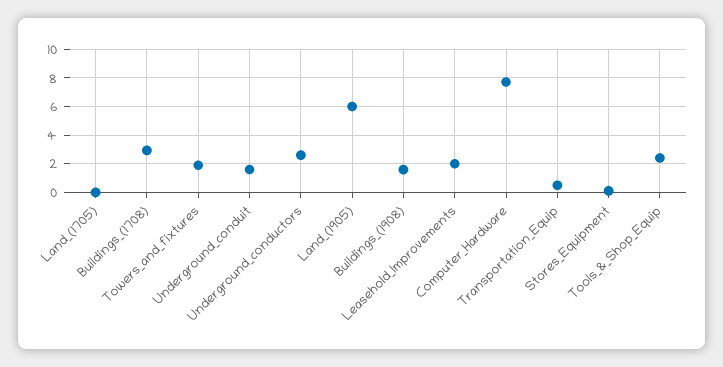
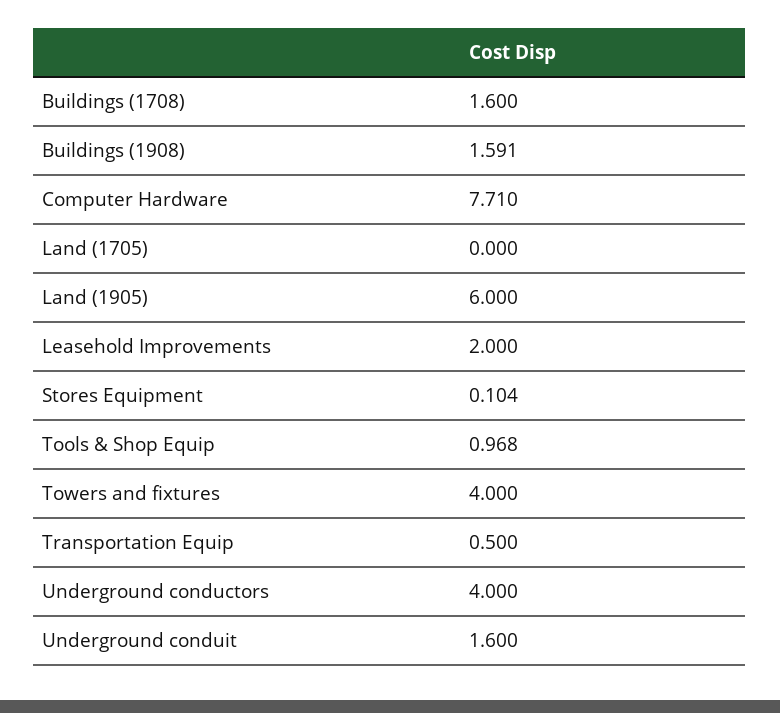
  {
    "Land_(1705)": 0,
-   "Buildings_(1708)": 3,
+   "Buildings_(1708)": 1.6,
-   "Towers_and_fixtures": 2,
+   "Towers_and_fixtures": 4,
    "Underground_conduit": 1.6,
-   "Underground_conductors": 2.5,
+   "Underground_conductors": 4,
    "Land_(1905)": 6,
    "Buildings_(1908)": 1.591,
    "Leasehold_Improvements": 2,
    "Computer_Hardware": 7.71,
    "Transportation_Equip": 0.5,
    "Stores_Equipment": 0.104,
-   "Tools_&_Shop_Equip": 2.5
+   "Tools_&_Shop_Equip": 0.968
  }

